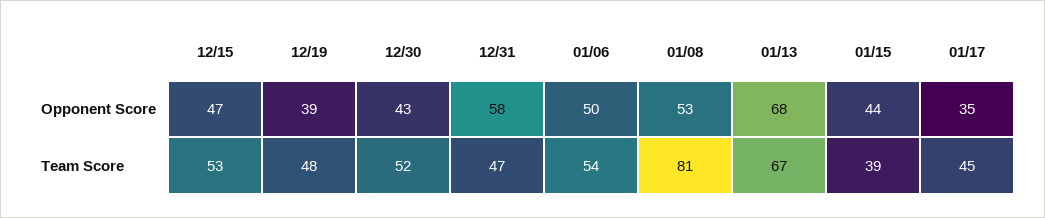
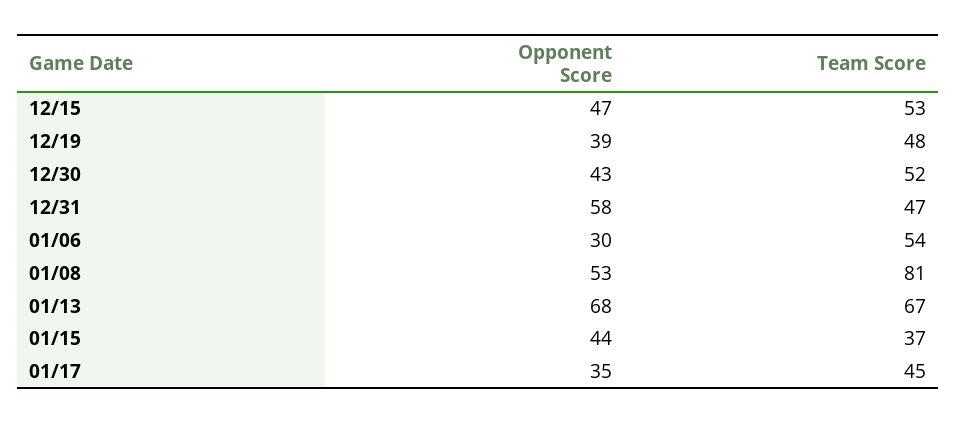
  {
    "12/15": {
      "Opponent Score": 47,
      "Team Score": 53
    },
    "12/19": {
      "Opponent Score": 39,
      "Team Score": 48
    },
    "12/30": {
      "Opponent Score": 43,
      "Team Score": 52
    },
    "12/31": {
      "Opponent Score": 58,
      "Team Score": 47
    },
    "01/06": {
-     "Opponent Score": 50,
+     "Opponent Score": 30,
      "Team Score": 54
    },
    "01/08": {
      "Opponent Score": 53,
      "Team Score": 81
    },
    "01/13": {
      "Opponent Score": 68,
      "Team Score": 67
    },
    "01/15": {
      "Opponent Score": 44,
-     "Team Score": 39
+     "Team Score": 37
    },
    "01/17": {
      "Opponent Score": 35,
      "Team Score": 45
    }
  }

